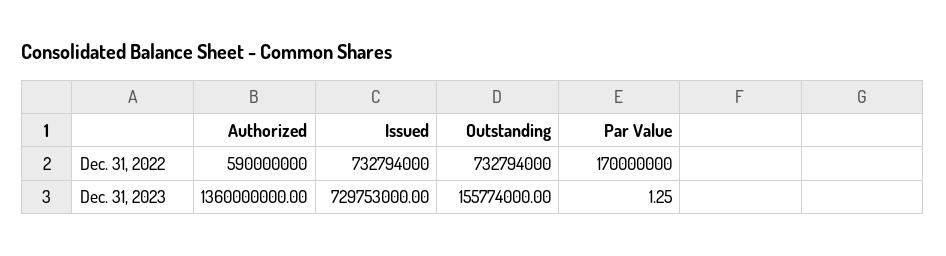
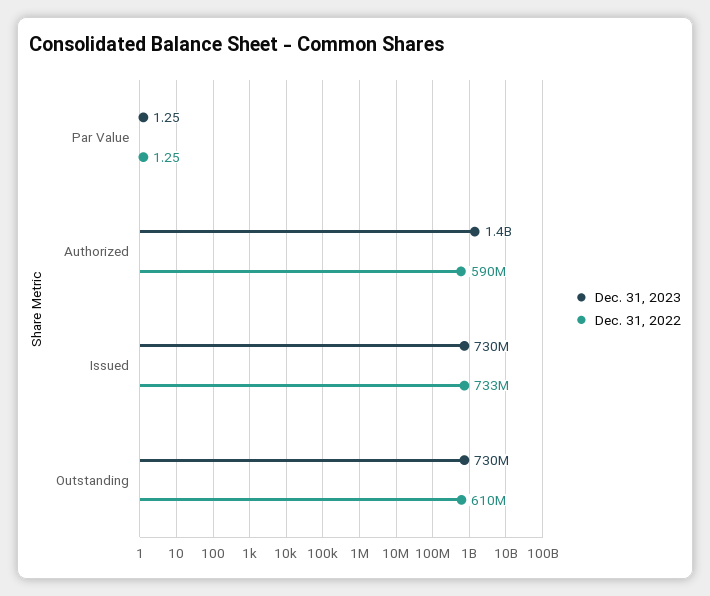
  {
    "Dec. 31, 2022": {
      "Authorized": 590000000,
      "Issued": 732794000,
-     "Outstanding": 732794000,
+     "Outstanding": 610000000,
-     "Par Value": 170000000
+     "Par Value": 1.25
    },
    "Dec. 31, 2023": {
      "Authorized": 1360000000,
      "Issued": 729753000,
-     "Outstanding": 155774000,
+     "Outstanding": 730000000,
      "Par Value": 1.25
    }
  }

